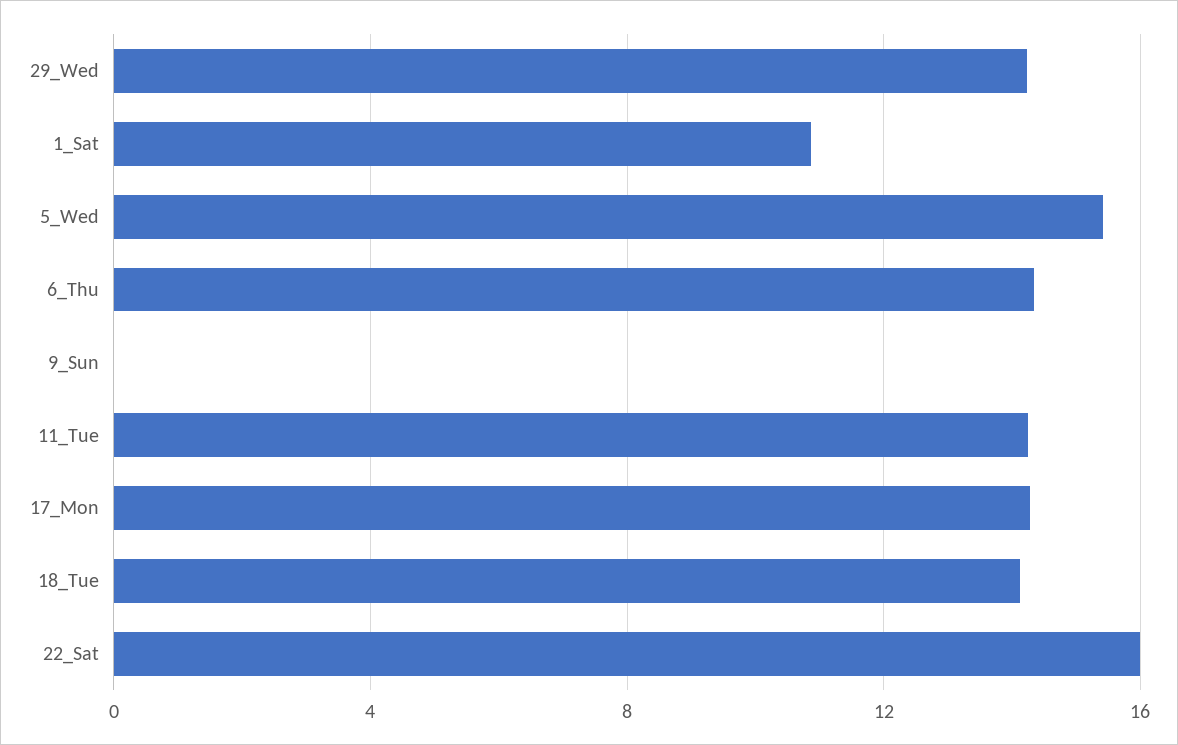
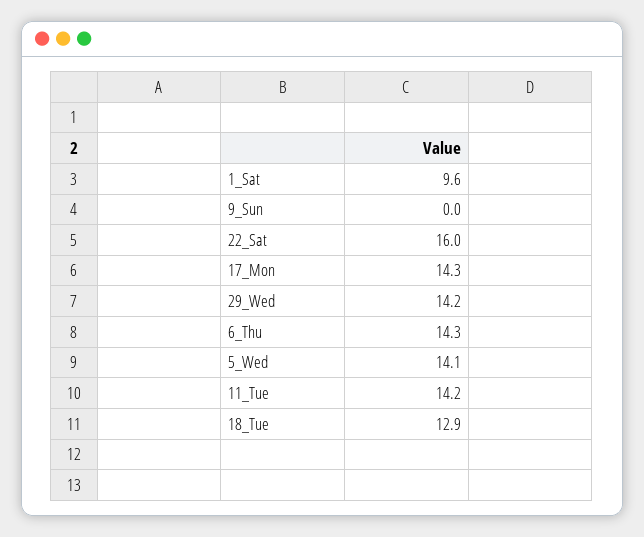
  {
    "29_Wed": 14.2,
-   "1_Sat": 11,
+   "1_Sat": 9.6,
-   "5_Wed": 15.5,
+   "5_Wed": 14.1,
    "6_Thu": 14.3,
    "9_Sun": 0,
    "11_Tue": 14.2,
    "17_Mon": 14.3,
-   "18_Tue": 14,
+   "18_Tue": 12.9,
    "22_Sat": 16
  }

